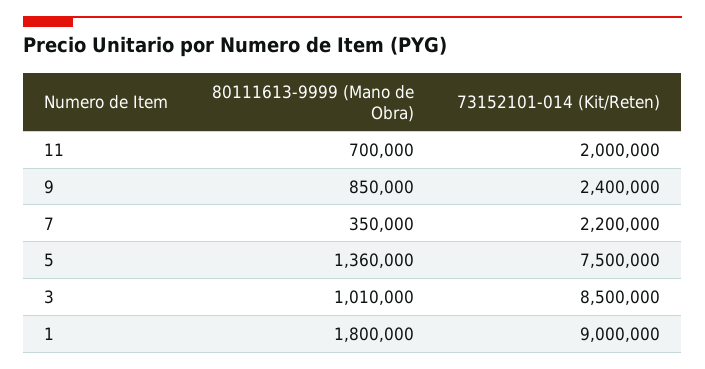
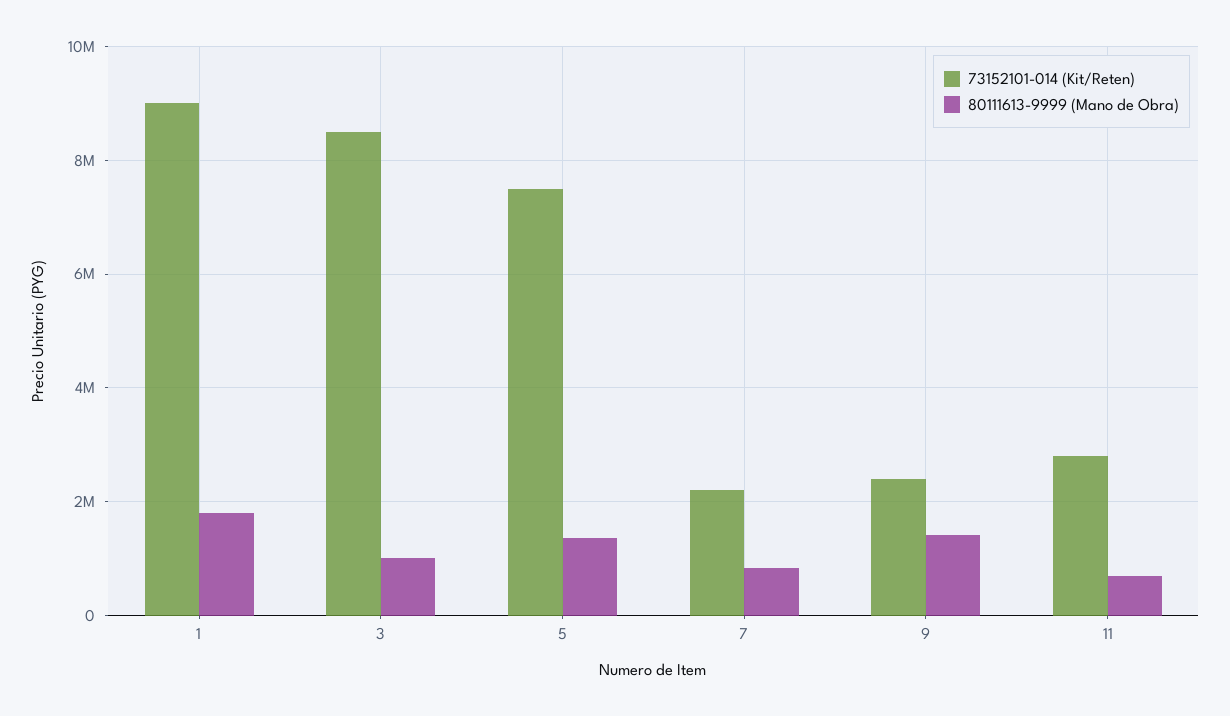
  {
    "80111613-9999 (Mano de Obra)": {
      "11": 700000,
-     "9": 850000,
+     "9": 1400000,
-     "7": 350000,
+     "7": 800000,
      "5": 1360000,
      "3": 1010000,
      "1": 1800000
    },
    "73152101-014 (Kit/Reten)": {
-     "11": 2000000,
+     "11": 2800000,
      "9": 2400000,
      "7": 2200000,
      "5": 7500000,
      "3": 8500000,
      "1": 9000000
    }
  }

